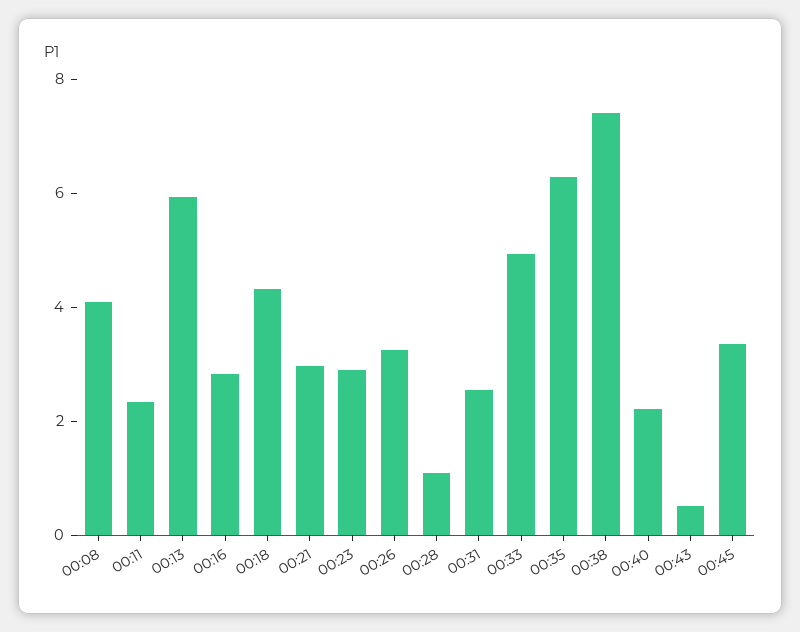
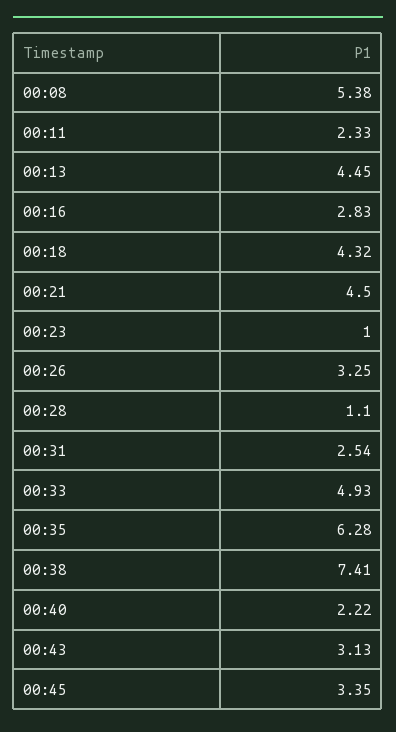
  {
-   "00:08": 4,
+   "00:08": 5.38,
    "00:11": 2.33,
-   "00:13": 6,
+   "00:13": 4.45,
    "00:16": 2.83,
    "00:18": 4.32,
-   "00:21": 3,
+   "00:21": 4.5,
-   "00:23": 3,
+   "00:23": 1,
    "00:26": 3.25,
    "00:28": 1.1,
    "00:31": 2.54,
    "00:33": 4.93,
    "00:35": 6.28,
    "00:38": 7.41,
    "00:40": 2.22,
-   "00:43": 0.5,
+   "00:43": 3.13,
    "00:45": 3.35
  }

